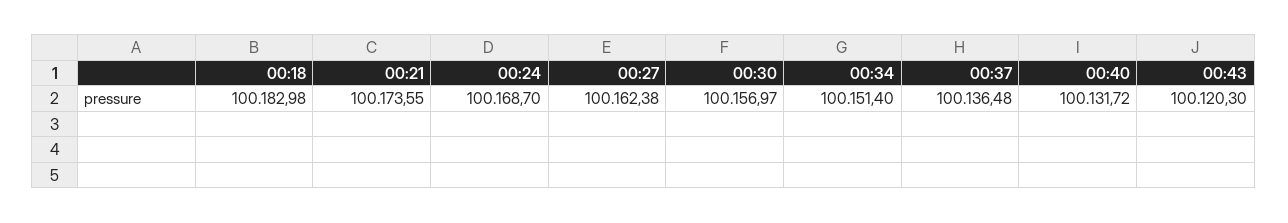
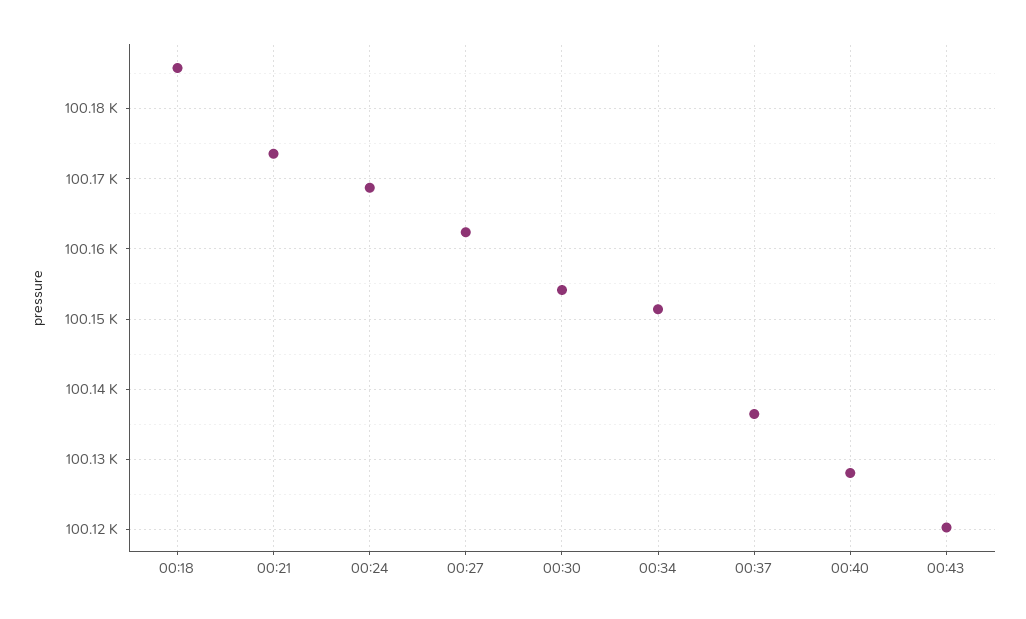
  {
-   "00:18": 100182.98,
+   "00:18": 100186,
    "00:21": 100173.55,
    "00:24": 100168.7,
    "00:27": 100162.38,
-   "00:30": 100156.97,
+   "00:30": 100154,
    "00:34": 100151.4,
    "00:37": 100136.48,
-   "00:40": 100131.72,
+   "00:40": 100128,
    "00:43": 100120.3
  }

